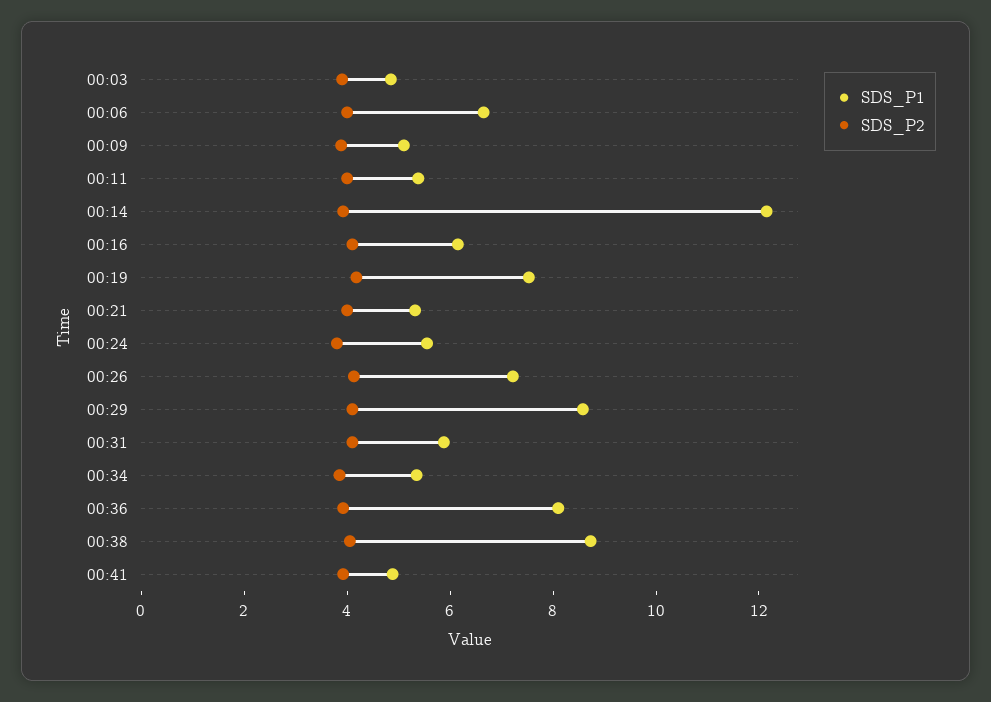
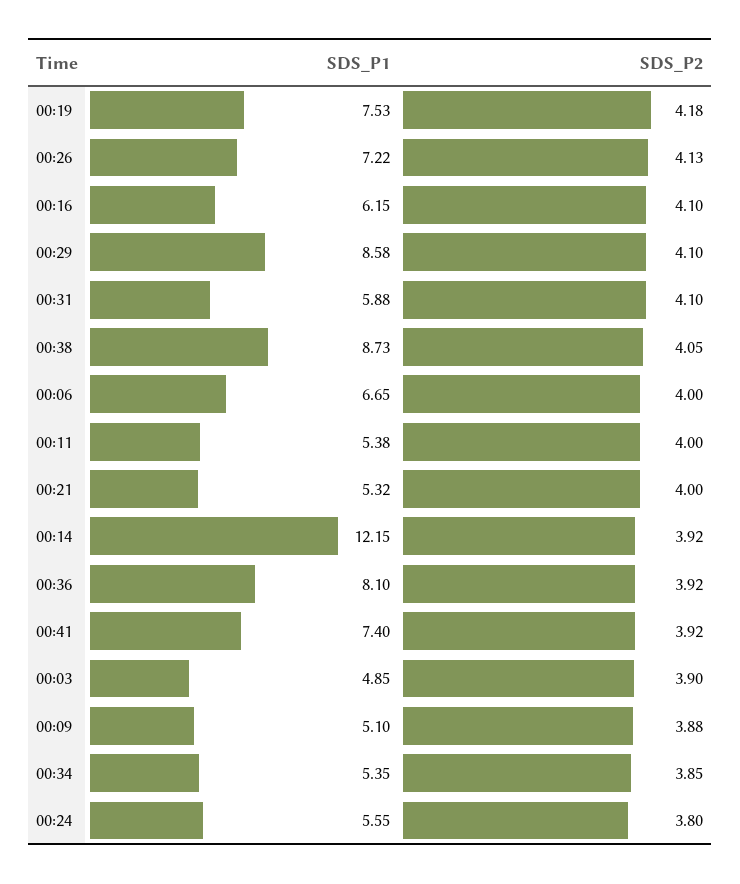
  {
    "SDS_P1": {
      "00:03": 4.85,
      "00:06": 6.65,
      "00:09": 5.1,
      "00:11": 5.38,
      "00:14": 12.15,
      "00:16": 6.15,
      "00:19": 7.53,
      "00:21": 5.32,
      "00:24": 5.55,
      "00:26": 7.22,
      "00:29": 8.58,
      "00:31": 5.88,
      "00:34": 5.35,
      "00:36": 8.1,
      "00:38": 8.73,
-     "00:41": 5
+     "00:41": 7.4
    },
    "SDS_P2": {
      "00:03": 3.9,
      "00:06": 4,
      "00:09": 3.88,
      "00:11": 4,
      "00:14": 3.92,
      "00:16": 4.1,
      "00:19": 4.18,
      "00:21": 4,
      "00:24": 3.8,
      "00:26": 4.13,
      "00:29": 4.1,
      "00:31": 4.1,
      "00:34": 3.85,
      "00:36": 3.92,
      "00:38": 4.05,
      "00:41": 3.92
    }
  }

